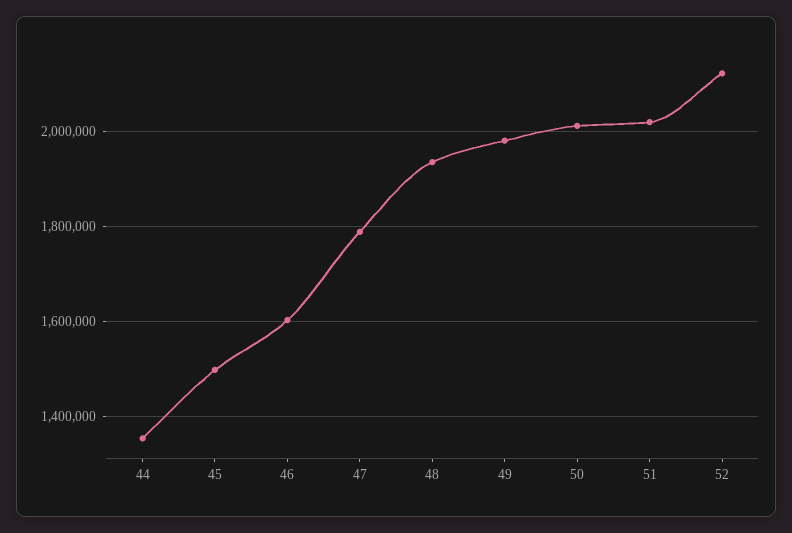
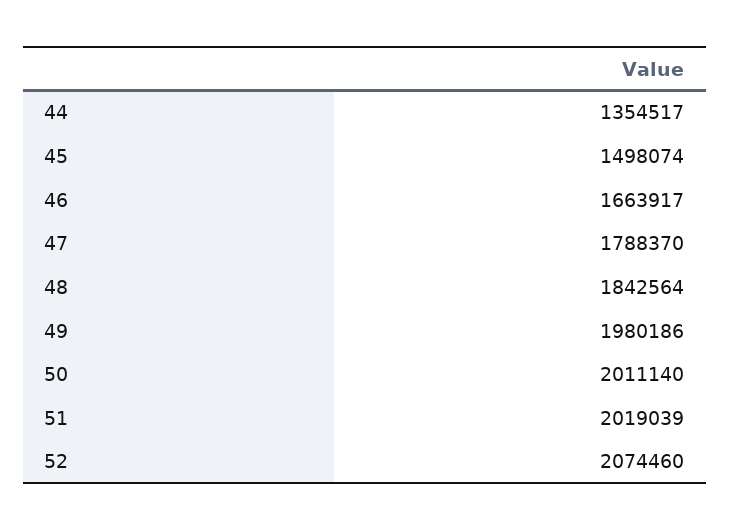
  {
    "44": 1354517,
    "45": 1498074,
-   "46": 1600000,
+   "46": 1663917,
    "47": 1788370,
-   "48": 1940000,
+   "48": 1842564,
    "49": 1980186,
    "50": 2011140,
    "51": 2019039,
-   "52": 2120000
+   "52": 2074460
  }

